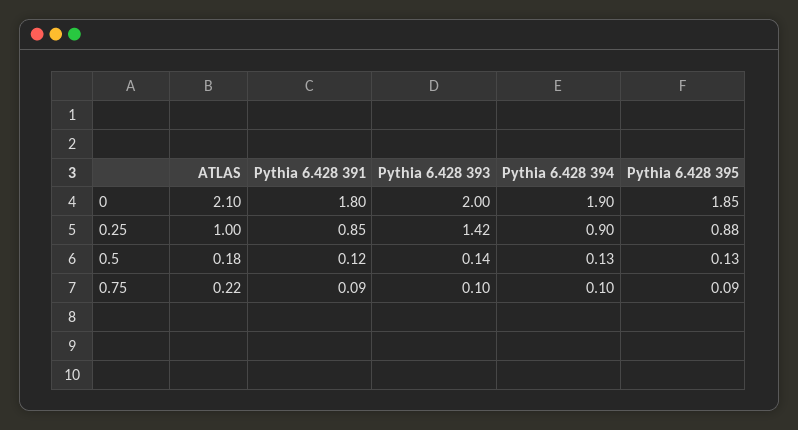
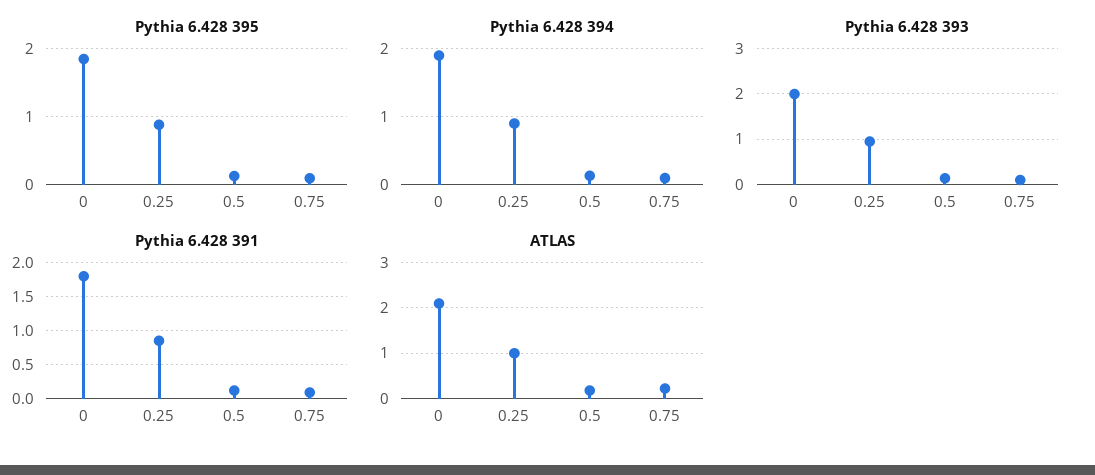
  {
    "ATLAS": {
      "0": 2.1,
      "0.25": 1,
      "0.5": 0.18,
      "0.75": 0.22
    },
    "Pythia 6.428 391": {
      "0": 1.8,
      "0.25": 0.85,
      "0.5": 0.12,
      "0.75": 0.09
    },
    "Pythia 6.428 393": {
      "0": 2,
-     "0.25": 1.42,
+     "0.25": 1,
      "0.5": 0.14,
      "0.75": 0.1
    },
    "Pythia 6.428 394": {
      "0": 1.9,
      "0.25": 0.9,
      "0.5": 0.13,
      "0.75": 0.1
    },
    "Pythia 6.428 395": {
      "0": 1.85,
      "0.25": 0.88,
      "0.5": 0.13,
      "0.75": 0.09
    }
  }

